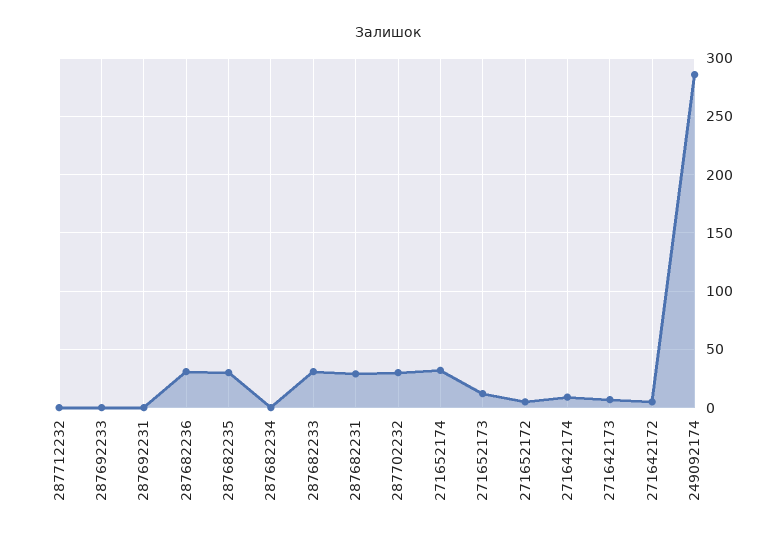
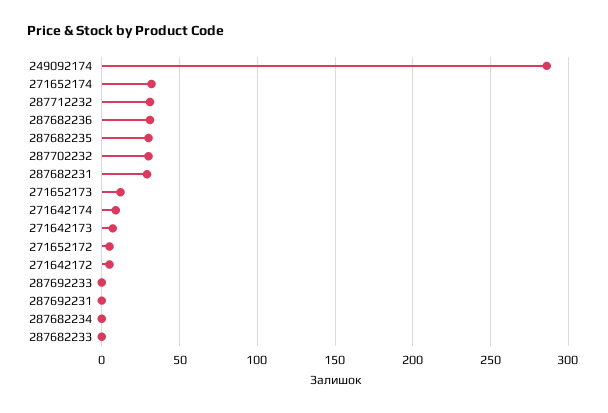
  {
-   "287712232": 0,
+   "287712232": 30,
    "287692233": 0,
    "287692231": 0,
    "287682236": 30,
    "287682235": 30,
    "287682234": 0,
-   "287682233": 30,
+   "287682233": 0,
    "287682231": 30,
    "287702232": 30,
    "271652174": 30,
    "271652173": 10,
    "271652172": 5,
    "271642174": 10,
    "271642173": 5,
    "271642172": 5,
    "249092174": 285
  }

